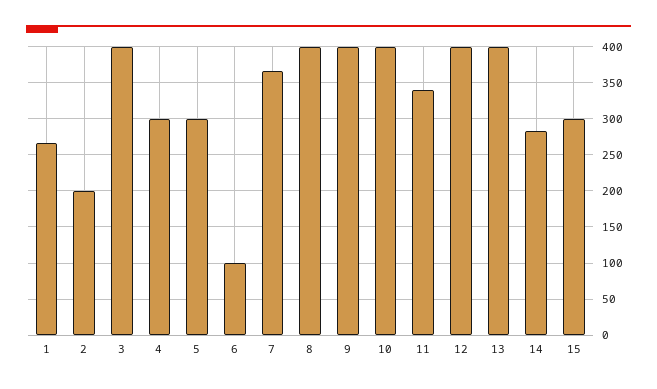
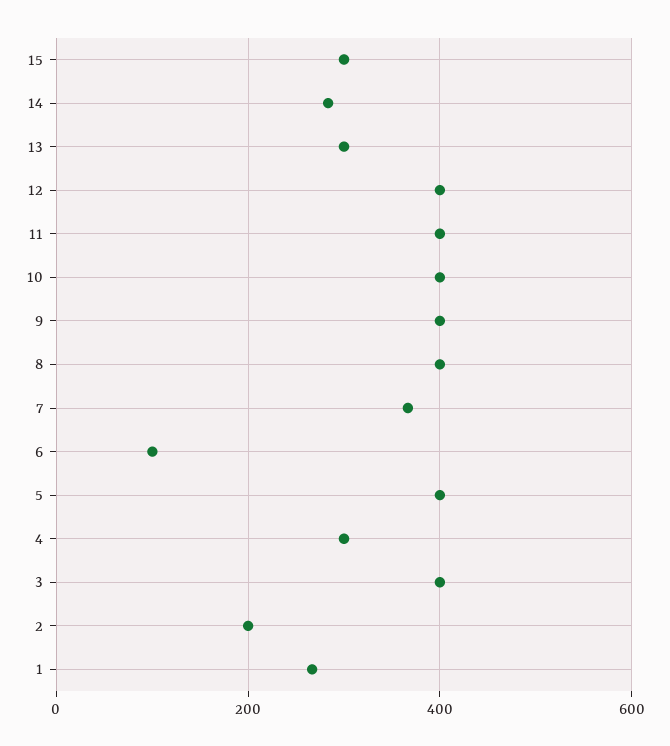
  {
    "1": 270,
    "2": 200,
    "3": 400,
    "4": 300,
-   "5": 300,
+   "5": 400,
    "6": 100,
    "7": 370,
    "8": 400,
    "9": 400,
    "10": 400,
-   "11": 340,
+   "11": 400,
    "12": 400,
-   "13": 400,
+   "13": 300,
    "14": 280,
    "15": 300
  }

